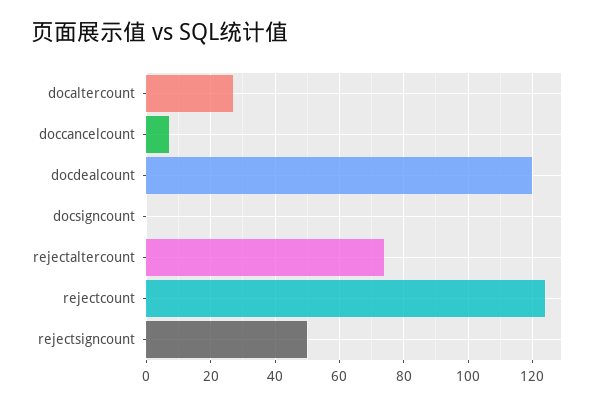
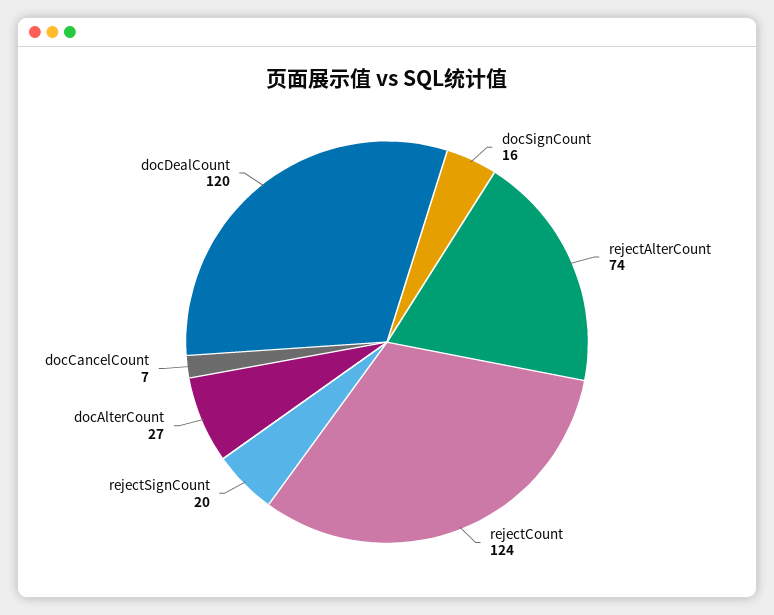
  {
    "docaltercount": 27,
    "doccancelcount": 7,
    "docdealcount": 120,
-   "docsigncount": 0,
+   "docsigncount": 16,
    "rejectaltercount": 74,
    "rejectcount": 124,
-   "rejectsigncount": 50
+   "rejectsigncount": 20
  }

